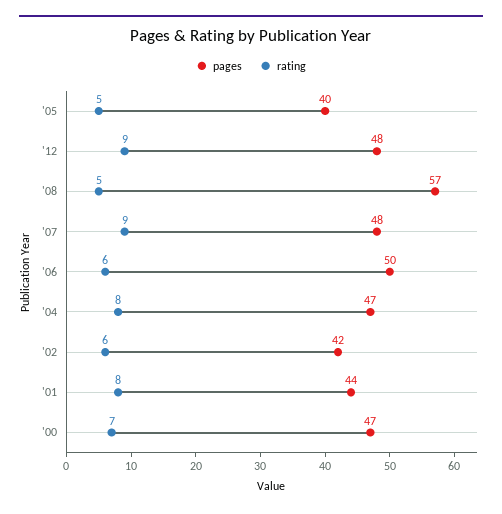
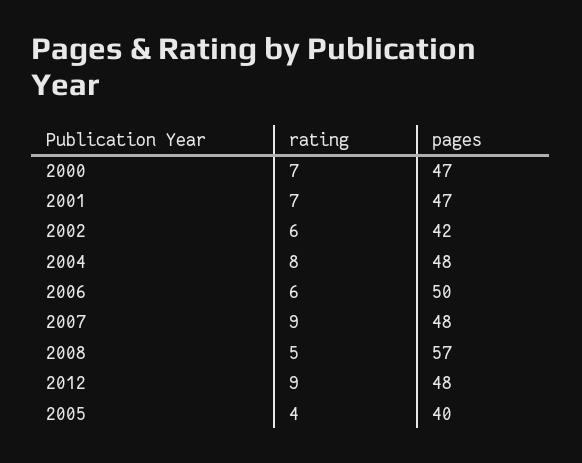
  {
    "pages": {
      "'05": 40,
      "'12": 48,
      "'08": 57,
      "'07": 48,
      "'06": 50,
-     "'04": 47,
+     "'04": 48,
      "'02": 42,
-     "'01": 44,
+     "'01": 47,
      "'00": 47
    },
    "rating": {
-     "'05": 5,
+     "'05": 4,
      "'12": 9,
      "'08": 5,
      "'07": 9,
      "'06": 6,
      "'04": 8,
      "'02": 6,
-     "'01": 8,
+     "'01": 7,
      "'00": 7
    }
  }

